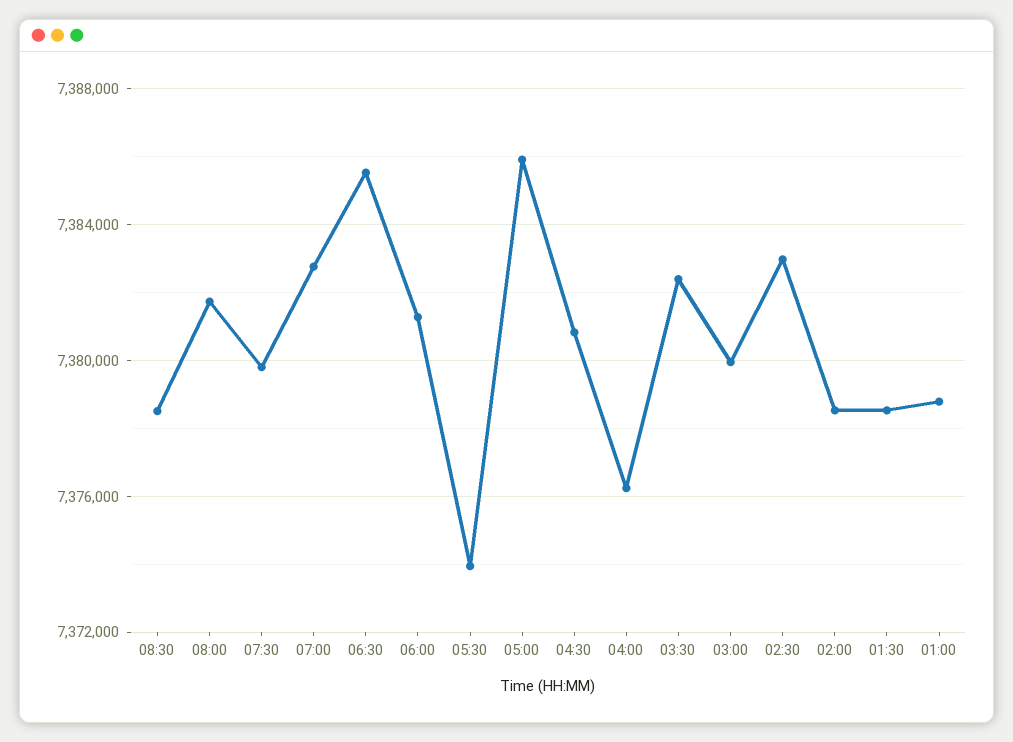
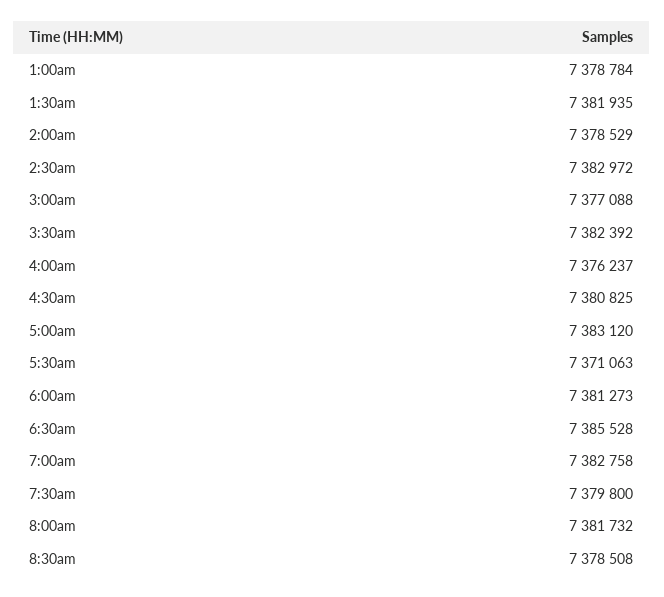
  {
    "08:30": 7378508,
    "08:00": 7381732,
    "07:30": 7379800,
    "07:00": 7382758,
    "06:30": 7385528,
    "06:00": 7381273,
-   "05:30": 7374000,
+   "05:30": 7371063,
-   "05:00": 7386000,
+   "05:00": 7383120,
    "04:30": 7380825,
    "04:00": 7376237,
    "03:30": 7382392,
-   "03:00": 7380000,
+   "03:00": 7377088,
    "02:30": 7382972,
    "02:00": 7378529,
-   "01:30": 7378500,
+   "01:30": 7381935,
    "01:00": 7378784
  }

